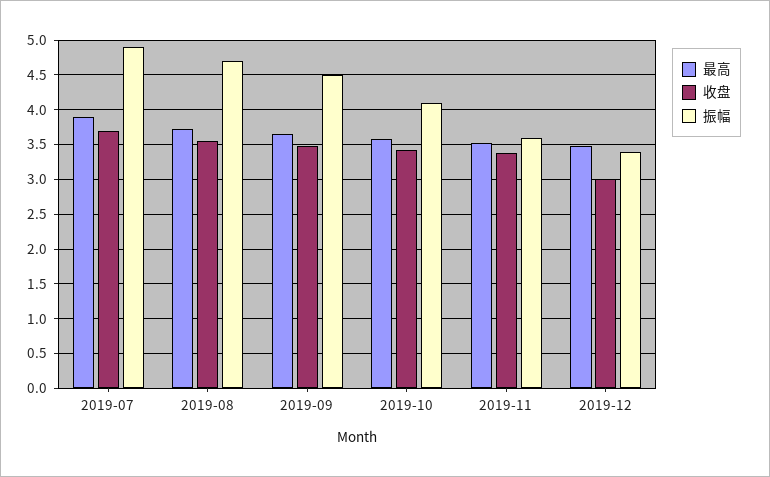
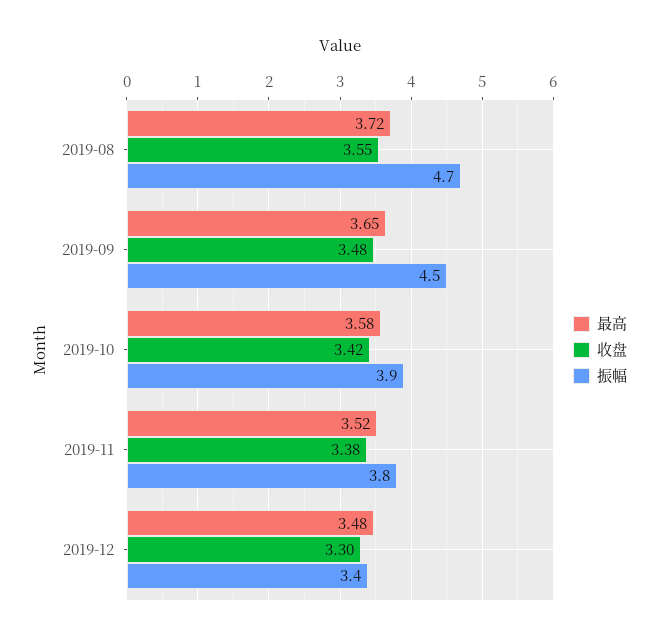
  {
    "最高": {
-     "2019-07": 3.9,
      "2019-08": 3.72,
      "2019-09": 3.65,
      "2019-10": 3.58,
      "2019-11": 3.52,
      "2019-12": 3.48
    },
    "收盘": {
-     "2019-07": 3.7,
      "2019-08": 3.55,
      "2019-09": 3.48,
      "2019-10": 3.42,
      "2019-11": 3.38,
-     "2019-12": 3
+     "2019-12": 3.3
    },
    "振幅": {
-     "2019-07": 4.9,
      "2019-08": 4.7,
      "2019-09": 4.5,
-     "2019-10": 4.1,
+     "2019-10": 3.9,
-     "2019-11": 3.6,
+     "2019-11": 3.8,
      "2019-12": 3.4
    }
  }

